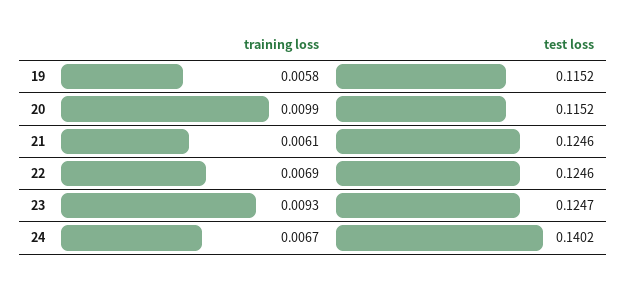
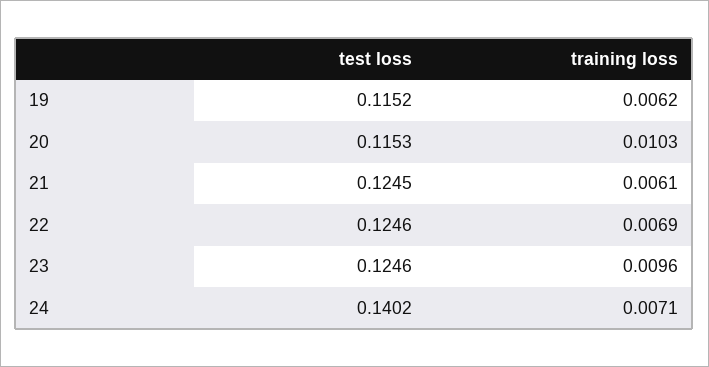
  {
    "training loss": {
-     "19": 0.0058,
+     "19": 0.0062,
-     "20": 0.0099,
+     "20": 0.0103,
      "21": 0.0061,
      "22": 0.0069,
-     "23": 0.0093,
+     "23": 0.0096,
-     "24": 0.0067
+     "24": 0.0071
    },
    "test loss": {
      "19": 0.1152,
-     "20": 0.1152,
+     "20": 0.1153,
-     "21": 0.1246,
+     "21": 0.1245,
      "22": 0.1246,
-     "23": 0.1247,
+     "23": 0.1246,
      "24": 0.1402
    }
  }

